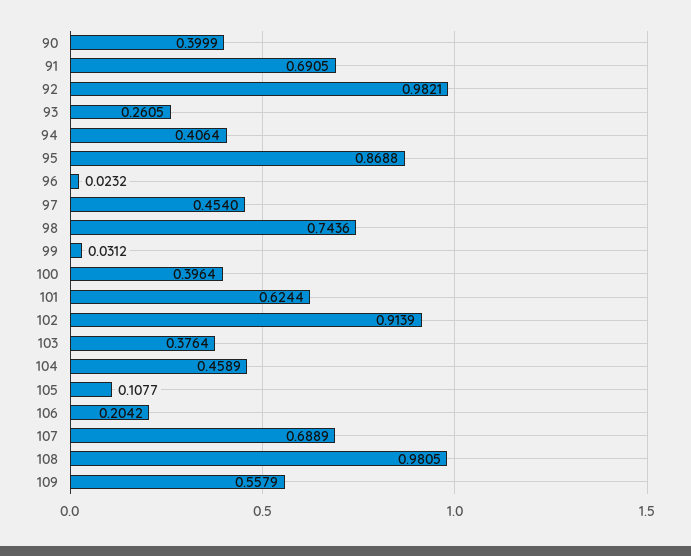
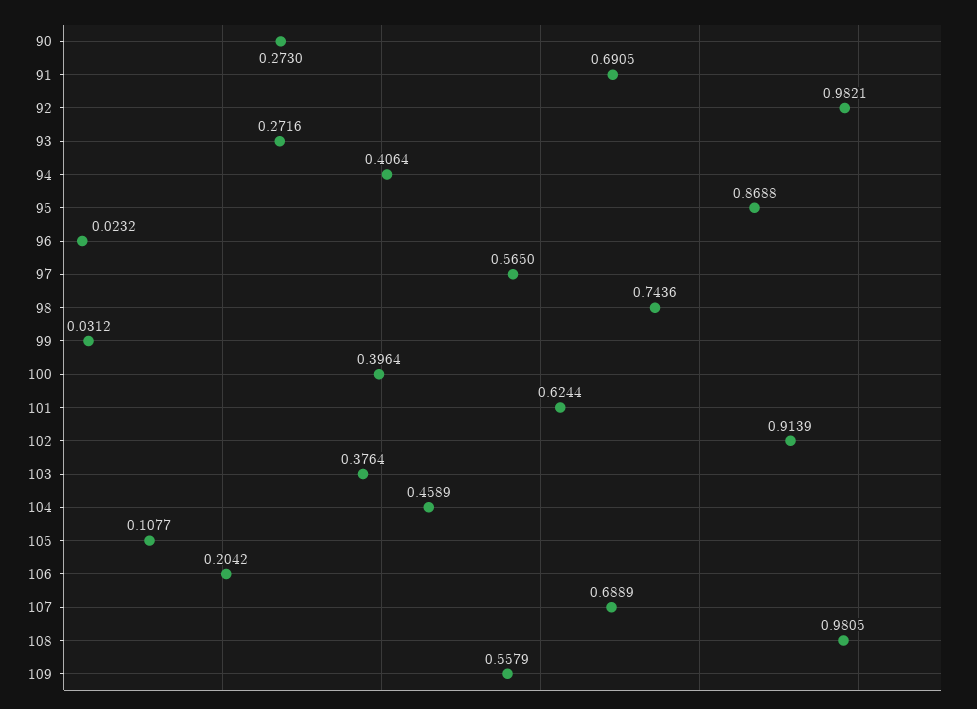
  {
-   "90": 0.3999,
+   "90": 0.273,
    "91": 0.6905,
    "92": 0.9821,
-   "93": 0.2605,
+   "93": 0.2716,
    "94": 0.4064,
    "95": 0.8688,
    "96": 0.0232,
-   "97": 0.454,
+   "97": 0.565,
    "98": 0.7436,
    "99": 0.0312,
    "100": 0.3964,
    "101": 0.6244,
    "102": 0.9139,
    "103": 0.3764,
    "104": 0.4589,
    "105": 0.1077,
    "106": 0.2042,
    "107": 0.6889,
    "108": 0.9805,
    "109": 0.5579
  }

